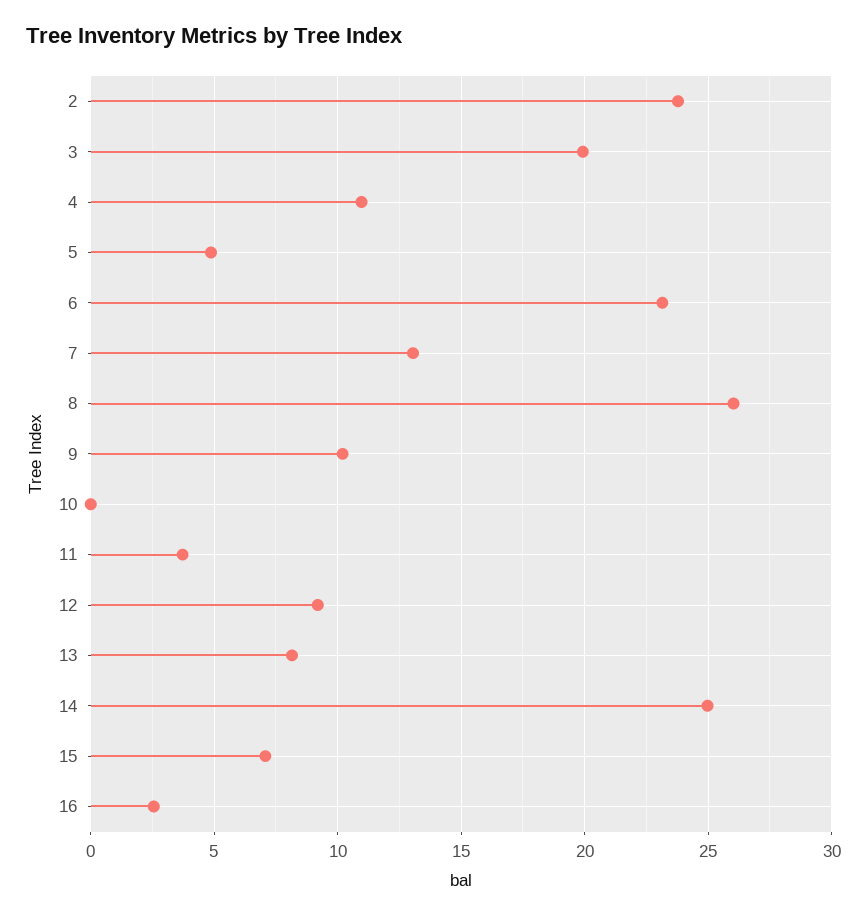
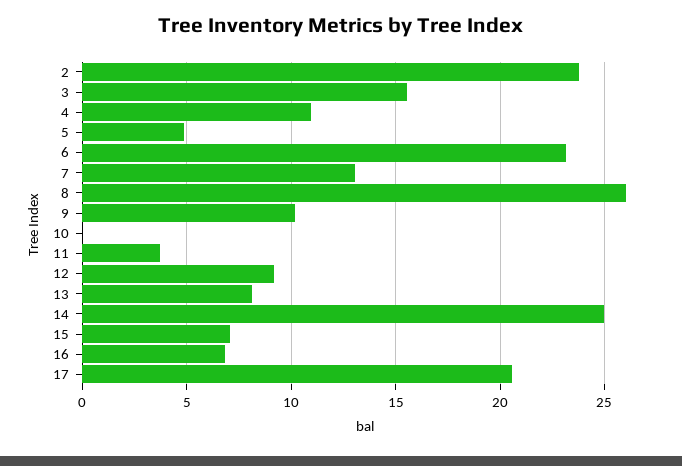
  {
    "2": 24,
-   "3": 20,
+   "3": 15.5,
    "4": 11,
    "5": 5,
    "6": 23,
    "7": 13,
    "8": 26,
    "9": 10,
    "10": 0,
    "11": 3.5,
    "12": 9,
    "13": 8,
    "14": 25,
    "15": 7,
-   "16": 2.5
+   "16": 7,
+   "17": 20.5
  }

